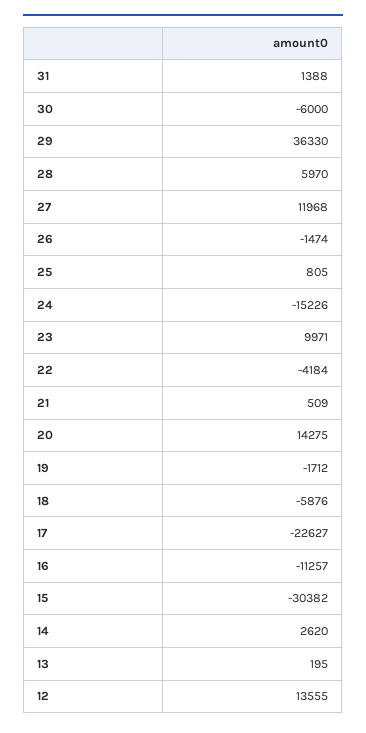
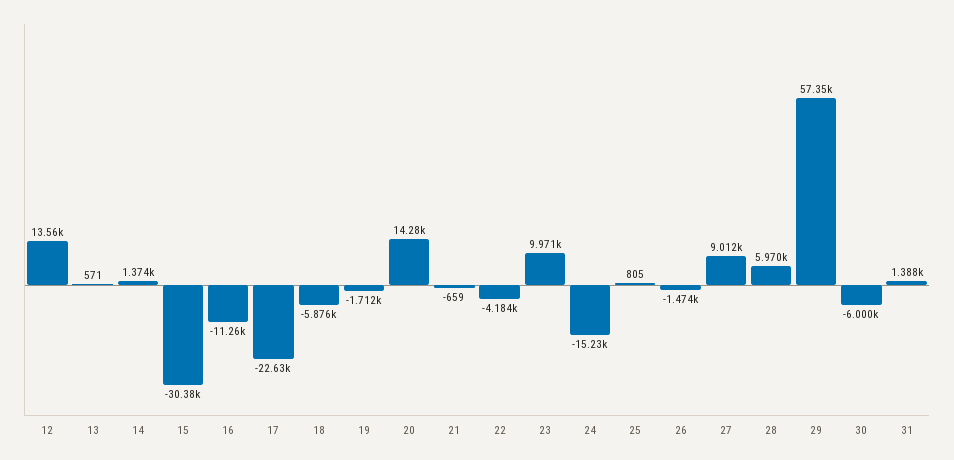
  {
    "31": 1388,
    "30": -6000,
-   "29": 36330,
+   "29": 57350,
    "28": 5970,
-   "27": 11968,
+   "27": 9012,
    "26": -1474,
    "25": 805,
    "24": -15226,
    "23": 9971,
    "22": -4184,
-   "21": 509,
+   "21": -659,
    "20": 14275,
    "19": -1712,
    "18": -5876,
    "17": -22627,
    "16": -11257,
    "15": -30382,
-   "14": 2620,
+   "14": 1374,
-   "13": 195,
+   "13": 571,
    "12": 13555
  }

